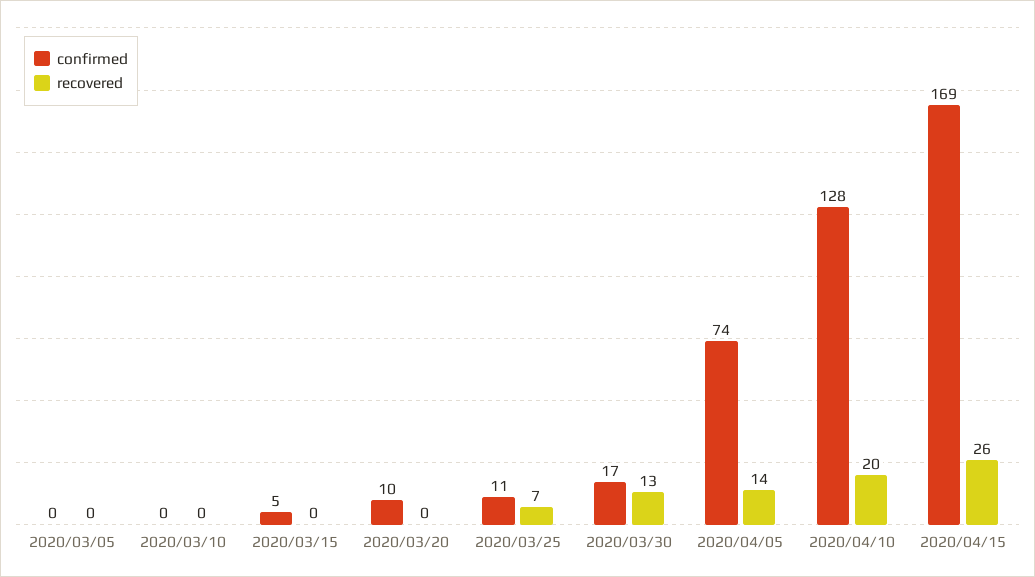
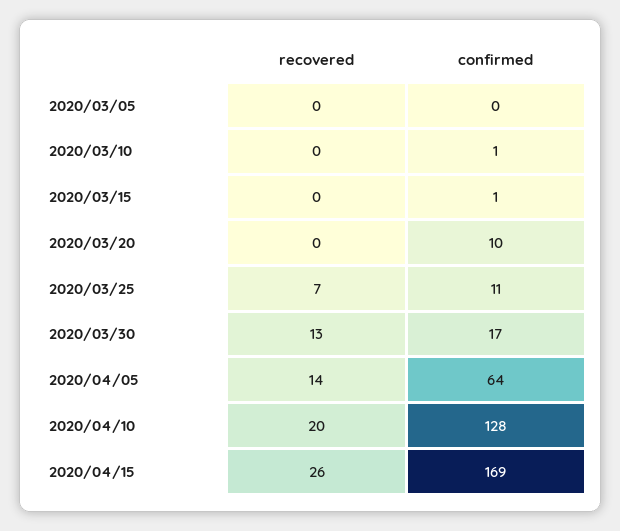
  {
    "confirmed": {
      "2020/03/05": 0,
-     "2020/03/10": 0,
+     "2020/03/10": 1,
-     "2020/03/15": 5,
+     "2020/03/15": 1,
      "2020/03/20": 10,
      "2020/03/25": 11,
      "2020/03/30": 17,
-     "2020/04/05": 74,
+     "2020/04/05": 64,
      "2020/04/10": 128,
      "2020/04/15": 169
    },
    "recovered": {
      "2020/03/05": 0,
      "2020/03/10": 0,
      "2020/03/15": 0,
      "2020/03/20": 0,
      "2020/03/25": 7,
      "2020/03/30": 13,
      "2020/04/05": 14,
      "2020/04/10": 20,
      "2020/04/15": 26
    }
  }

